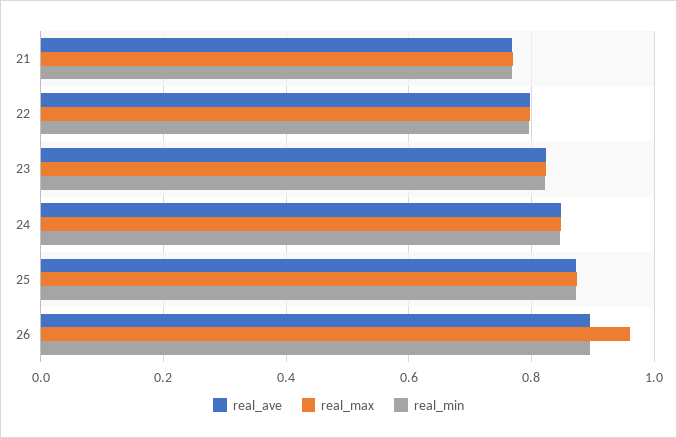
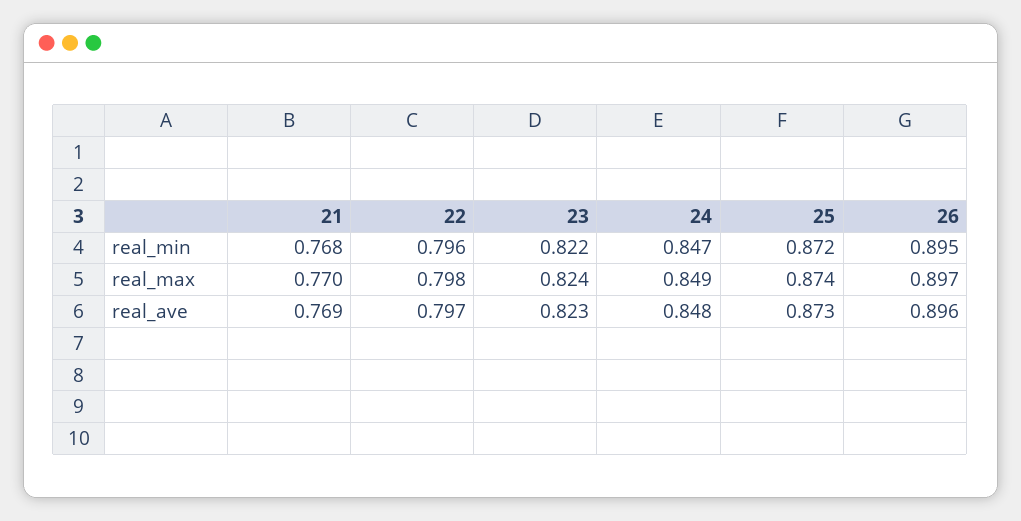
  {
    "real_ave": {
      "21": 0.769,
      "22": 0.797,
      "23": 0.823,
      "24": 0.848,
      "25": 0.873,
      "26": 0.896
    },
    "real_max": {
      "21": 0.77,
      "22": 0.798,
      "23": 0.824,
      "24": 0.849,
      "25": 0.874,
-     "26": 0.96
+     "26": 0.897
    },
    "real_min": {
      "21": 0.768,
      "22": 0.796,
      "23": 0.822,
      "24": 0.847,
      "25": 0.872,
      "26": 0.895
    }
  }

